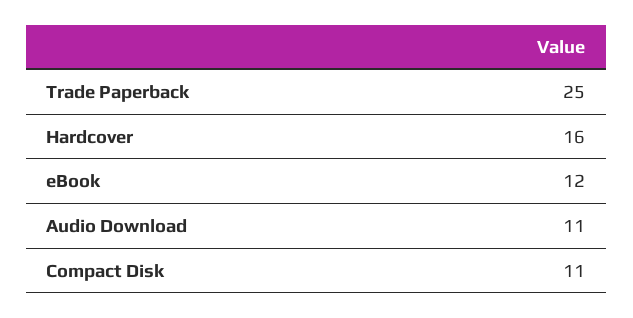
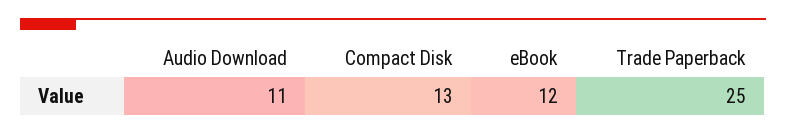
  {
    "Trade Paperback": 25,
-   "Hardcover": 16,
    "eBook": 12,
    "Audio Download": 11,
-   "Compact Disk": 11
+   "Compact Disk": 13
  }

